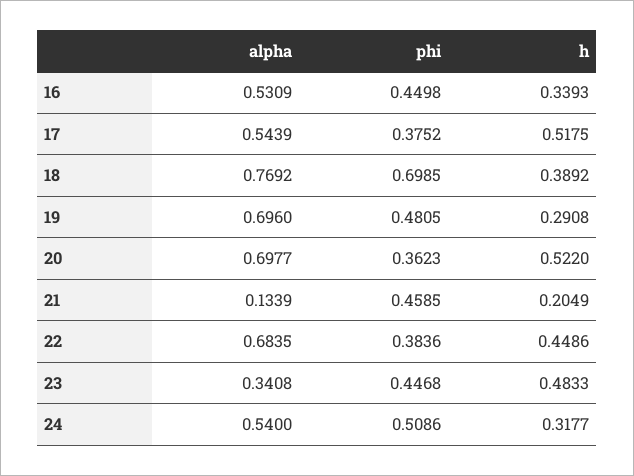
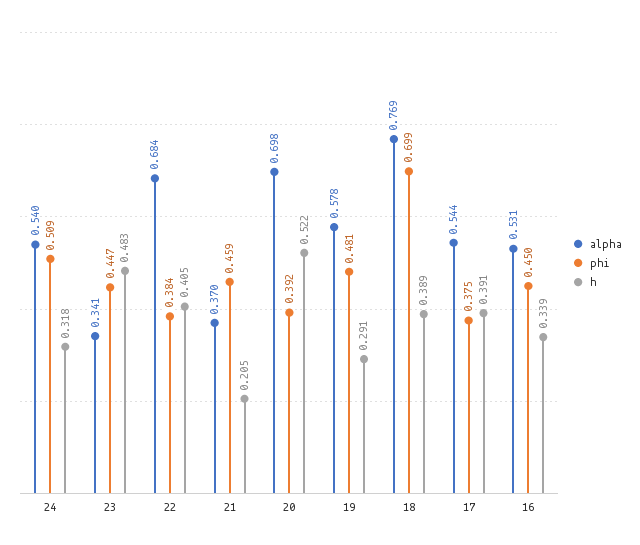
  {
    "alpha": {
      "16": 0.5309,
      "17": 0.5439,
      "18": 0.7692,
-     "19": 0.696,
+     "19": 0.578,
      "20": 0.6977,
-     "21": 0.1339,
+     "21": 0.37,
      "22": 0.6835,
      "23": 0.3408,
      "24": 0.54
    },
    "phi": {
      "16": 0.4498,
      "17": 0.3752,
      "18": 0.6985,
      "19": 0.4805,
-     "20": 0.3623,
+     "20": 0.392,
      "21": 0.4585,
      "22": 0.3836,
      "23": 0.4468,
      "24": 0.5086
    },
    "h": {
      "16": 0.3393,
-     "17": 0.5175,
+     "17": 0.391,
      "18": 0.3892,
      "19": 0.2908,
      "20": 0.522,
      "21": 0.2049,
-     "22": 0.4486,
+     "22": 0.405,
      "23": 0.4833,
      "24": 0.3177
    }
  }

